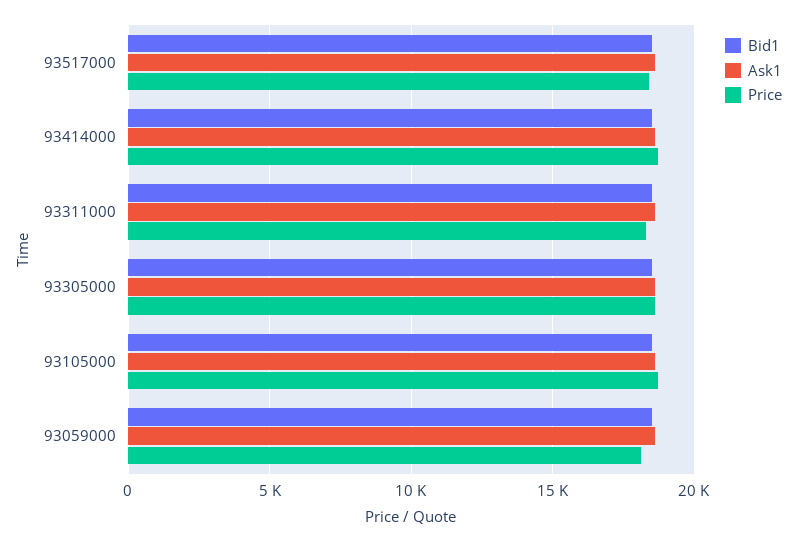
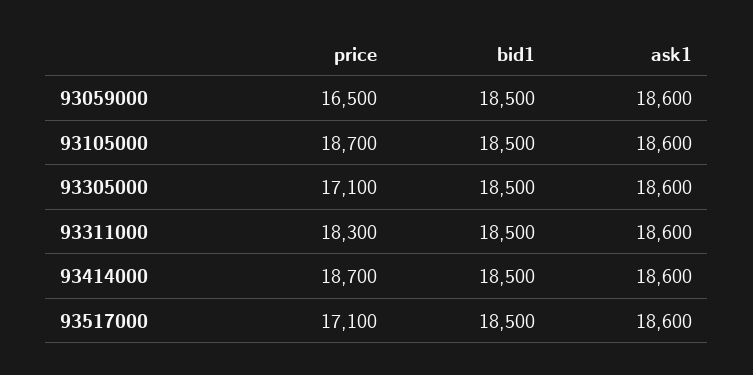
  {
    "Bid1": {
      "93517000": 18500,
      "93414000": 18500,
      "93311000": 18500,
      "93305000": 18500,
      "93105000": 18500,
      "93059000": 18500
    },
    "Ask1": {
      "93517000": 18600,
      "93414000": 18600,
      "93311000": 18600,
      "93305000": 18600,
      "93105000": 18600,
      "93059000": 18600
    },
    "Price": {
-     "93517000": 18500,
+     "93517000": 17100,
      "93414000": 18700,
      "93311000": 18300,
-     "93305000": 18500,
+     "93305000": 17100,
      "93105000": 18700,
-     "93059000": 18000
+     "93059000": 16500
    }
  }

